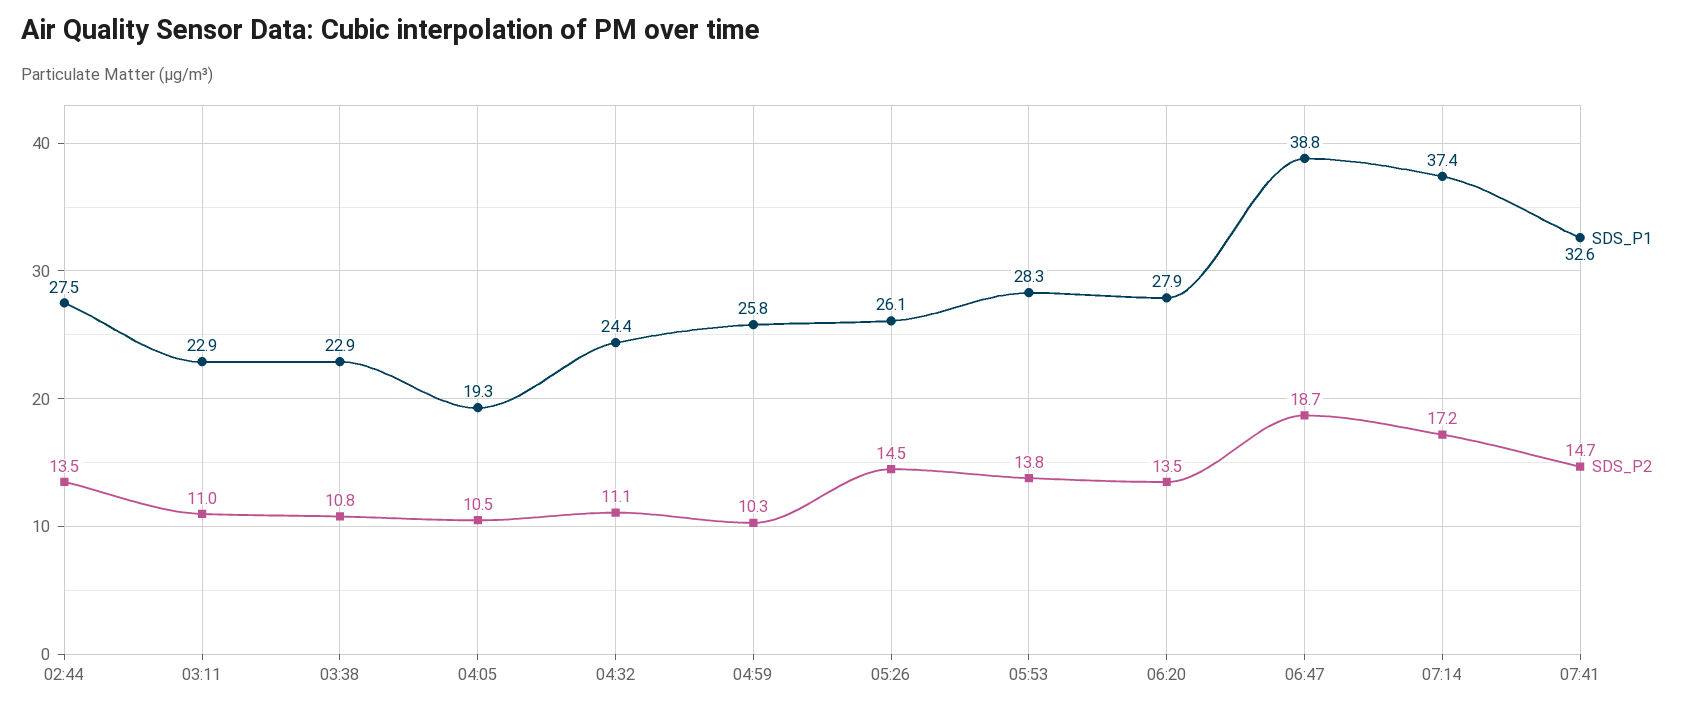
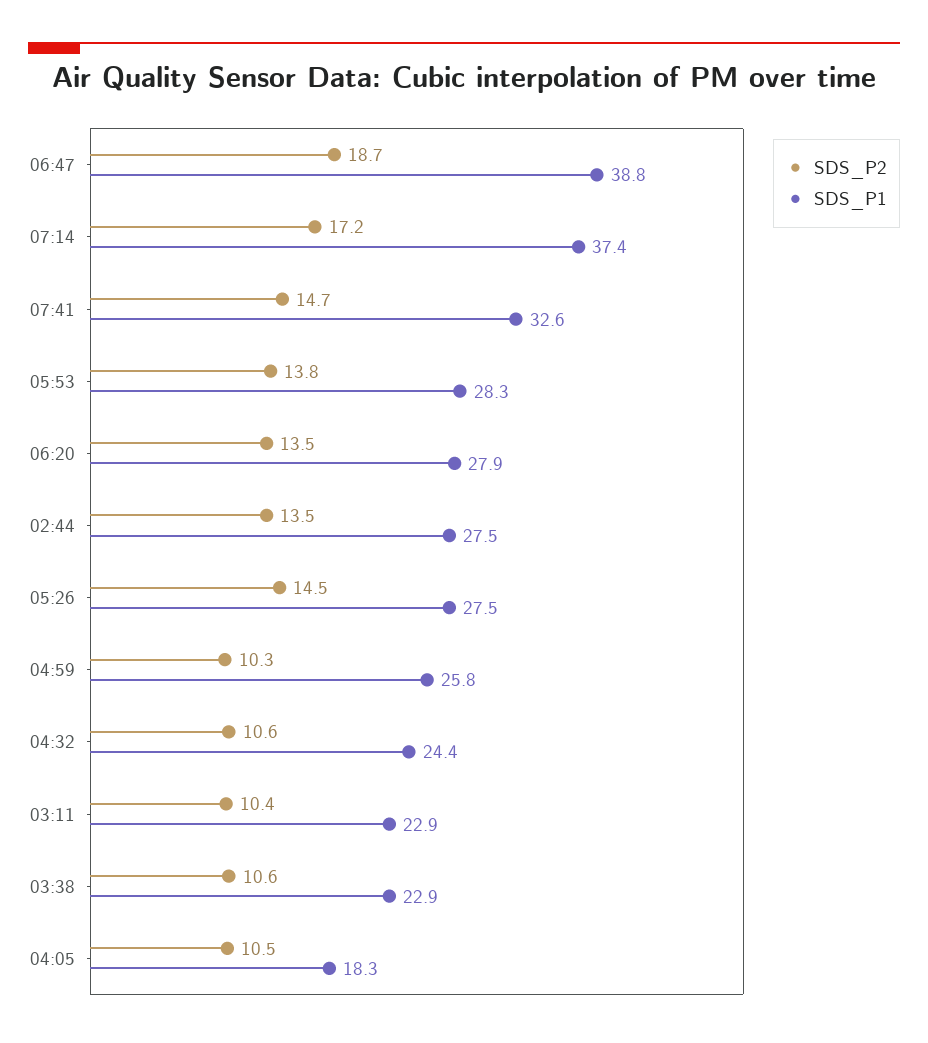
  {
    "SDS_P1": {
      "02:44": 27.5,
      "03:11": 22.9,
      "03:38": 22.9,
-     "04:05": 19.3,
+     "04:05": 18.3,
      "04:32": 24.4,
      "04:59": 25.8,
-     "05:26": 26.1,
+     "05:26": 27.5,
      "05:53": 28.3,
      "06:20": 27.9,
      "06:47": 38.8,
      "07:14": 37.4,
      "07:41": 32.6
    },
    "SDS_P2": {
      "02:44": 13.5,
-     "03:11": 11,
+     "03:11": 10.4,
-     "03:38": 10.8,
+     "03:38": 10.6,
      "04:05": 10.5,
-     "04:32": 11.1,
+     "04:32": 10.6,
      "04:59": 10.3,
      "05:26": 14.5,
      "05:53": 13.8,
      "06:20": 13.5,
      "06:47": 18.7,
      "07:14": 17.2,
      "07:41": 14.7
    }
  }

